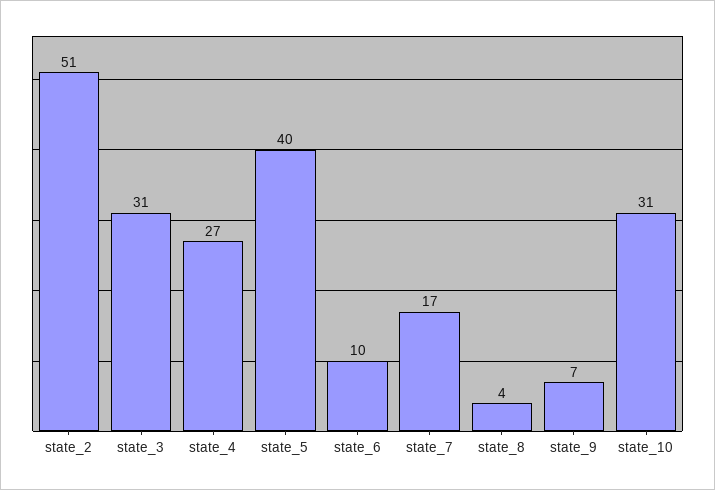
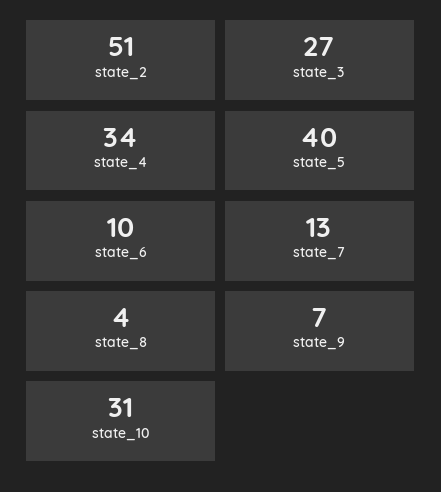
  {
    "state_2": 51,
-   "state_3": 31,
+   "state_3": 27,
-   "state_4": 27,
+   "state_4": 34,
    "state_5": 40,
    "state_6": 10,
-   "state_7": 17,
+   "state_7": 13,
    "state_8": 4,
    "state_9": 7,
    "state_10": 31
  }

